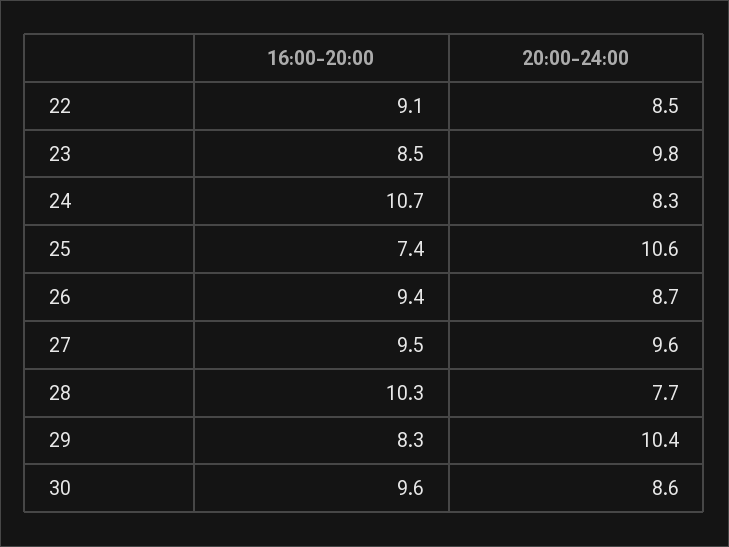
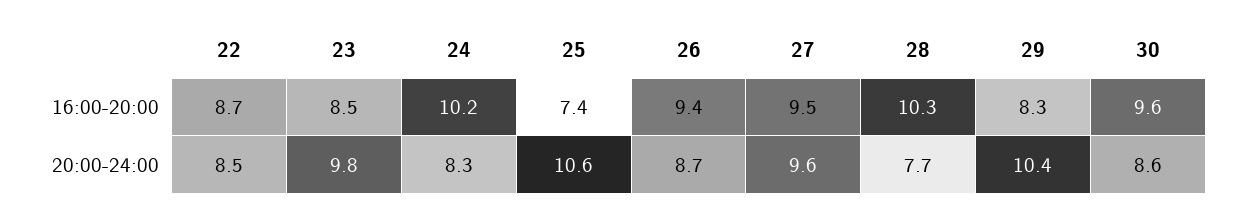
  {
    "16:00-20:00": {
-     "22": 9.1,
+     "22": 8.7,
      "23": 8.5,
-     "24": 10.7,
+     "24": 10.2,
      "25": 7.4,
      "26": 9.4,
      "27": 9.5,
      "28": 10.3,
      "29": 8.3,
      "30": 9.6
    },
    "20:00-24:00": {
      "22": 8.5,
      "23": 9.8,
      "24": 8.3,
      "25": 10.6,
      "26": 8.7,
      "27": 9.6,
      "28": 7.7,
      "29": 10.4,
      "30": 8.6
    }
  }

